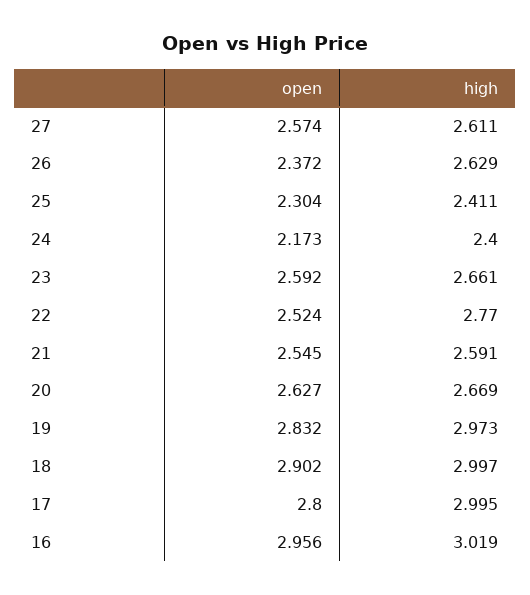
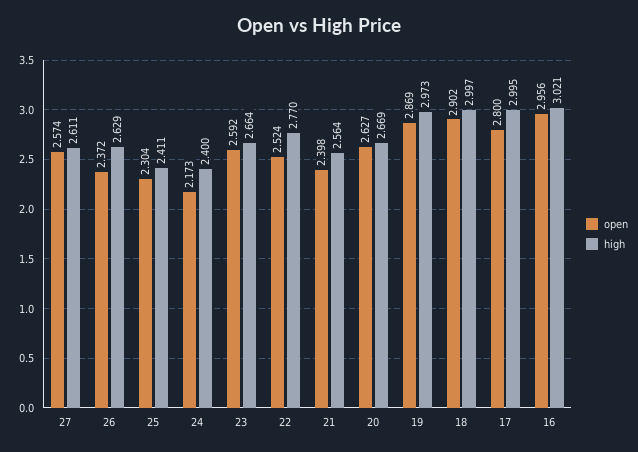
  {
    "open": {
      "27": 2.574,
      "26": 2.372,
      "25": 2.304,
      "24": 2.173,
      "23": 2.592,
      "22": 2.524,
-     "21": 2.545,
+     "21": 2.398,
      "20": 2.627,
-     "19": 2.832,
+     "19": 2.869,
      "18": 2.902,
      "17": 2.8,
      "16": 2.956
    },
    "high": {
      "27": 2.611,
      "26": 2.629,
      "25": 2.411,
      "24": 2.4,
-     "23": 2.661,
+     "23": 2.664,
      "22": 2.77,
-     "21": 2.591,
+     "21": 2.564,
      "20": 2.669,
      "19": 2.973,
      "18": 2.997,
      "17": 2.995,
-     "16": 3.019
+     "16": 3.021
    }
  }

